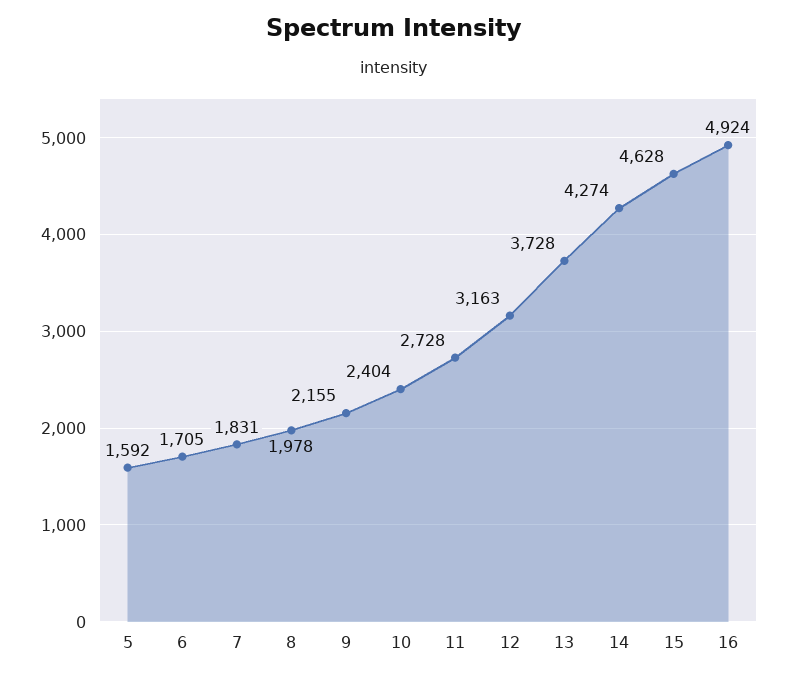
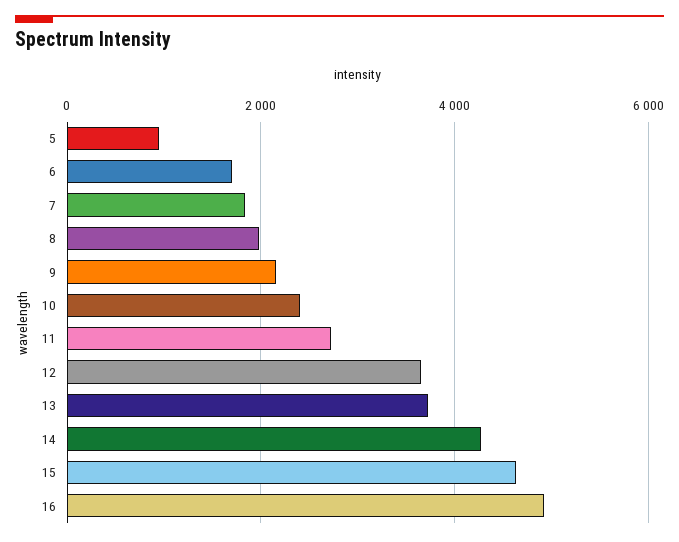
  {
-   "5": 1592,
+   "5": 1000,
    "6": 1705,
    "7": 1831,
    "8": 1978,
    "9": 2155,
    "10": 2404,
    "11": 2728,
-   "12": 3163,
+   "12": 3600,
    "13": 3728,
    "14": 4274,
    "15": 4628,
    "16": 4924
  }

